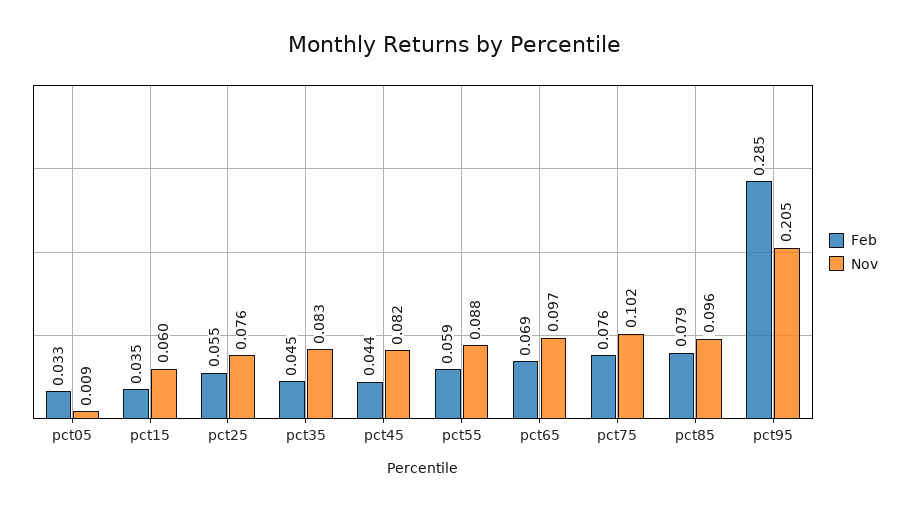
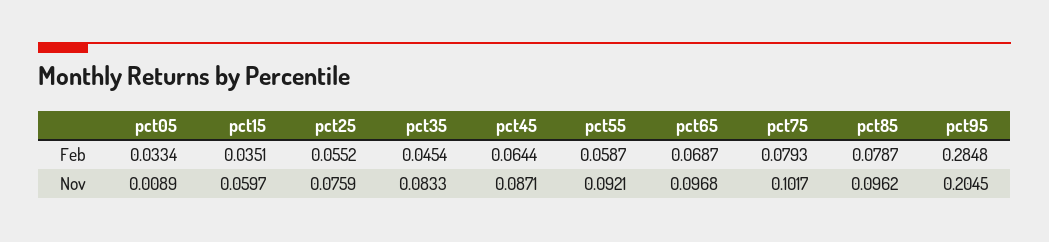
  {
    "Feb": {
      "pct05": 0.0334,
      "pct15": 0.0351,
      "pct25": 0.0552,
      "pct35": 0.0454,
-     "pct45": 0.044,
+     "pct45": 0.0644,
      "pct55": 0.0587,
      "pct65": 0.0687,
-     "pct75": 0.076,
+     "pct75": 0.0793,
      "pct85": 0.0787,
      "pct95": 0.2848
    },
    "Nov": {
      "pct05": 0.0089,
      "pct15": 0.0597,
      "pct25": 0.0759,
      "pct35": 0.0833,
-     "pct45": 0.082,
+     "pct45": 0.0871,
-     "pct55": 0.088,
+     "pct55": 0.0921,
      "pct65": 0.0968,
      "pct75": 0.1017,
      "pct85": 0.0962,
      "pct95": 0.2045
    }
  }

